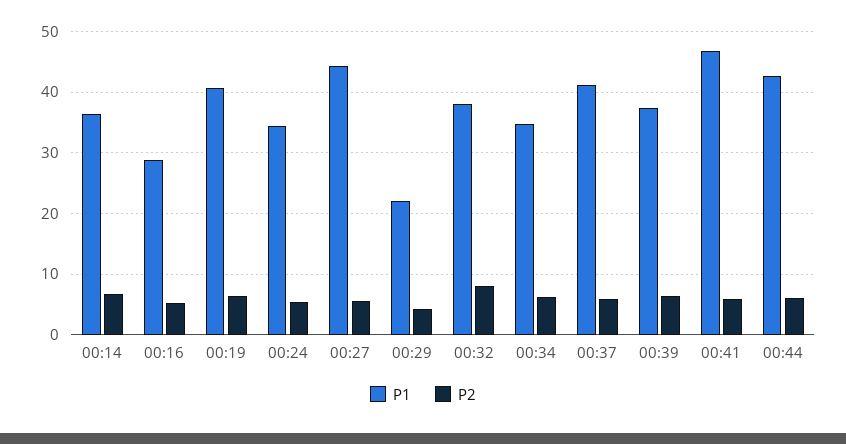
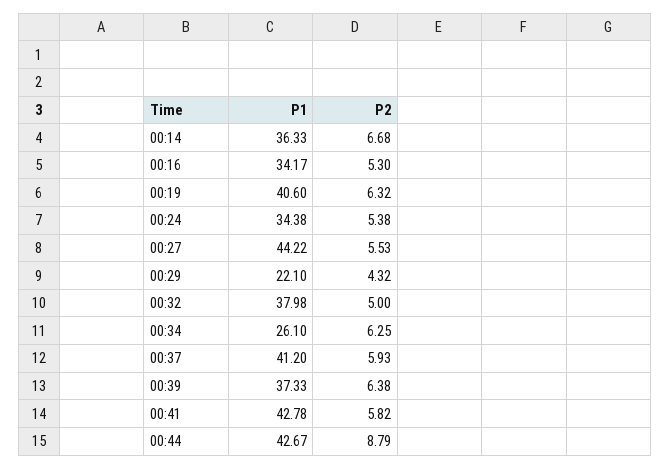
  {
    "P1": {
      "00:14": 36.33,
-     "00:16": 29,
+     "00:16": 34.17,
      "00:19": 40.6,
      "00:24": 34.38,
      "00:27": 44.22,
      "00:29": 22.1,
      "00:32": 37.98,
-     "00:34": 35,
+     "00:34": 26.1,
      "00:37": 41.2,
      "00:39": 37.33,
-     "00:41": 47,
+     "00:41": 42.78,
      "00:44": 42.67
    },
    "P2": {
      "00:14": 6.68,
      "00:16": 5.3,
      "00:19": 6.32,
      "00:24": 5.38,
      "00:27": 5.53,
      "00:29": 4.32,
-     "00:32": 8,
+     "00:32": 5,
      "00:34": 6.25,
      "00:37": 5.93,
      "00:39": 6.38,
      "00:41": 5.82,
-     "00:44": 6
+     "00:44": 8.79
    }
  }

